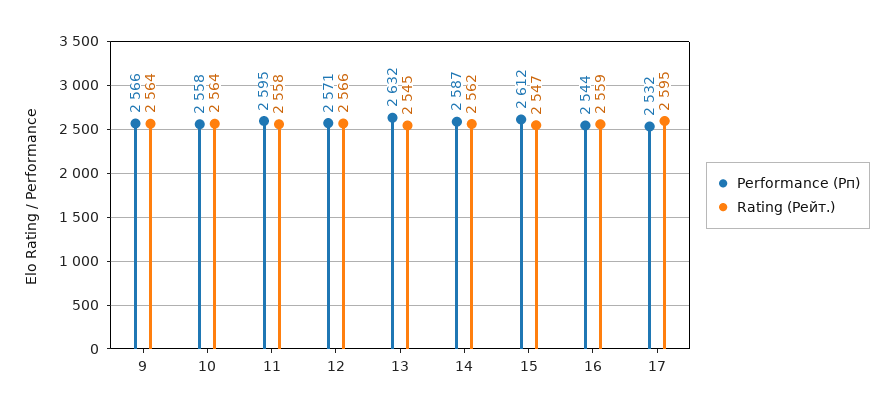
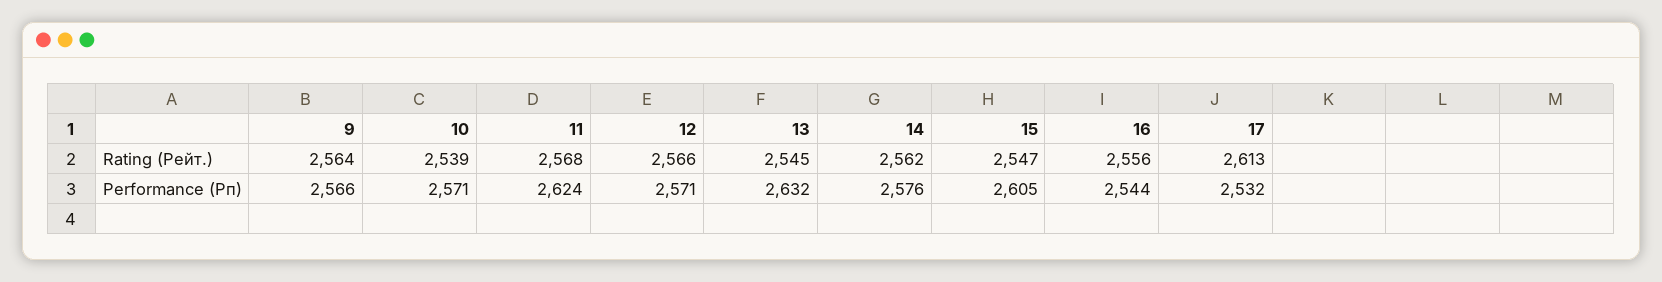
  {
    "Performance (Рп)": {
      "9": 2566,
-     "10": 2558,
+     "10": 2571,
-     "11": 2595,
+     "11": 2624,
      "12": 2571,
      "13": 2632,
-     "14": 2587,
+     "14": 2576,
-     "15": 2612,
+     "15": 2605,
      "16": 2544,
      "17": 2532
    },
    "Rating (Рейт.)": {
      "9": 2564,
-     "10": 2564,
+     "10": 2539,
-     "11": 2558,
+     "11": 2568,
      "12": 2566,
      "13": 2545,
      "14": 2562,
      "15": 2547,
-     "16": 2559,
+     "16": 2556,
-     "17": 2595
+     "17": 2613
    }
  }

